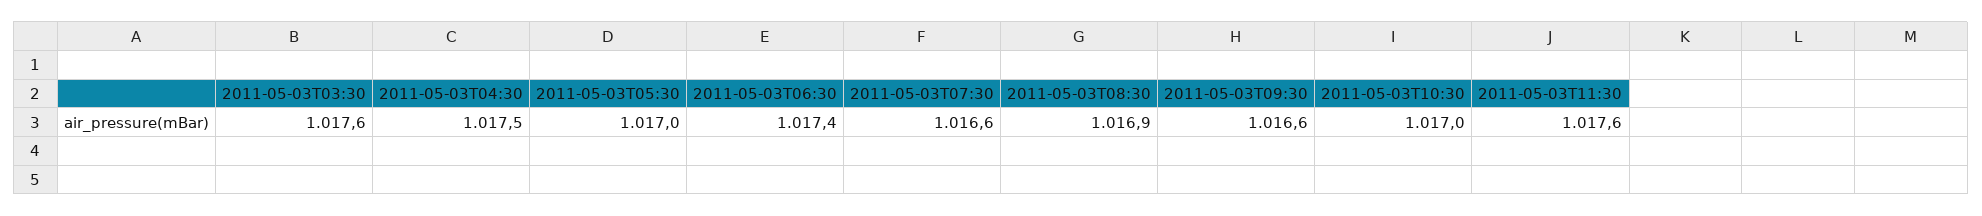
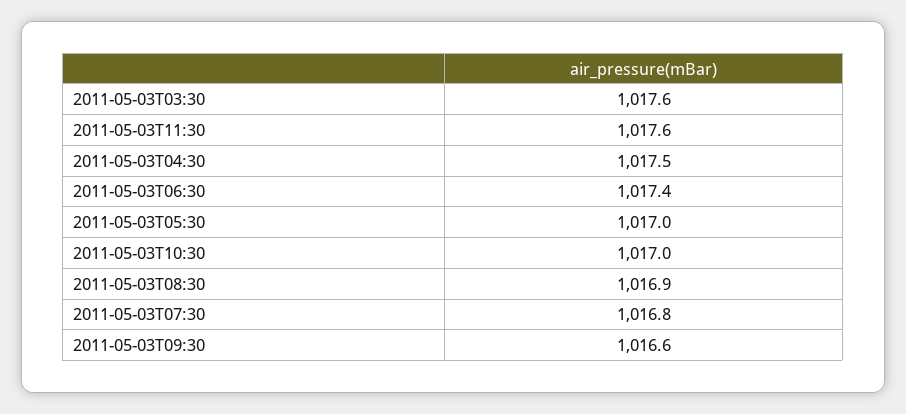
  {
    "2011-05-03T03:30": 1017.6,
    "2011-05-03T04:30": 1017.5,
    "2011-05-03T05:30": 1017,
    "2011-05-03T06:30": 1017.4,
-   "2011-05-03T07:30": 1016.6,
+   "2011-05-03T07:30": 1016.8,
    "2011-05-03T08:30": 1016.9,
    "2011-05-03T09:30": 1016.6,
    "2011-05-03T10:30": 1017,
    "2011-05-03T11:30": 1017.6
  }

